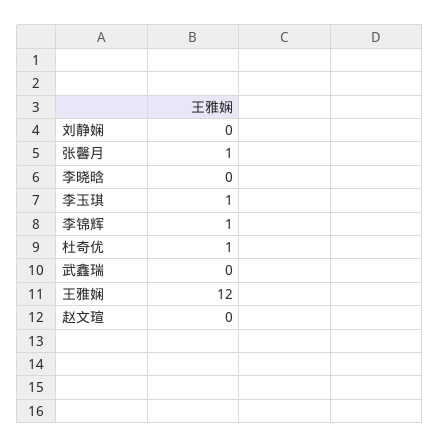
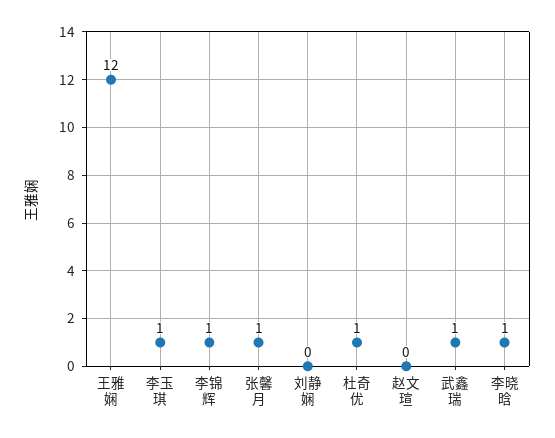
  {
    "刘静娴": 0,
    "张馨月": 1,
-   "李晓晗": 0,
+   "李晓晗": 1,
    "李玉琪": 1,
    "李锦辉": 1,
    "杜奇优": 1,
-   "武鑫瑞": 0,
+   "武鑫瑞": 1,
    "王雅娴": 12,
    "赵文瑄": 0
  }

